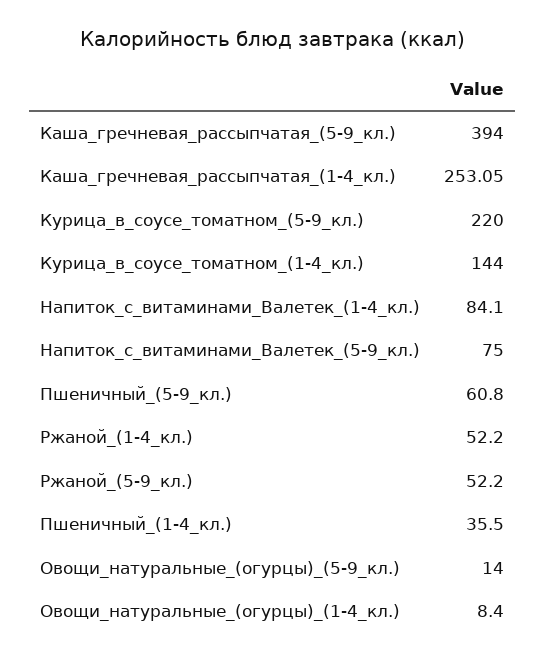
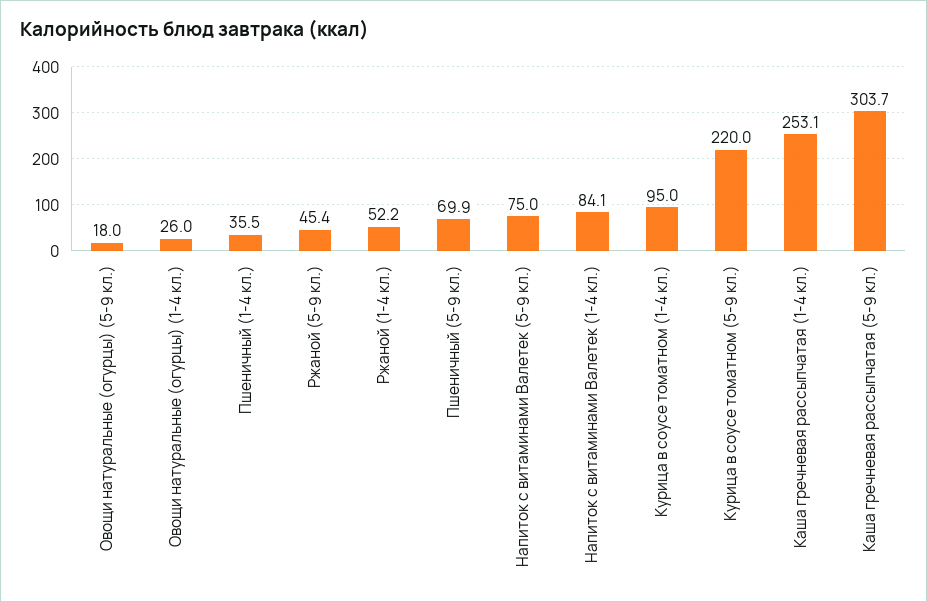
  {
-   "Каша_гречневая_рассыпчатая_(5-9_кл.)": 394,
+   "Каша_гречневая_рассыпчатая_(5-9_кл.)": 303.7,
    "Каша_гречневая_рассыпчатая_(1-4_кл.)": 253.05,
    "Курица_в_соусе_томатном_(5-9_кл.)": 220,
-   "Курица_в_соусе_томатном_(1-4_кл.)": 144,
+   "Курица_в_соусе_томатном_(1-4_кл.)": 95,
    "Напиток_с_витаминами_Валетек_(1-4_кл.)": 84.1,
    "Напиток_с_витаминами_Валетек_(5-9_кл.)": 75,
-   "Пшеничный_(5-9_кл.)": 60.8,
+   "Пшеничный_(5-9_кл.)": 69.9,
    "Ржаной_(1-4_кл.)": 52.2,
-   "Ржаной_(5-9_кл.)": 52.2,
+   "Ржаной_(5-9_кл.)": 45.4,
    "Пшеничный_(1-4_кл.)": 35.5,
-   "Овощи_натуральные_(огурцы)_(5-9_кл.)": 14,
+   "Овощи_натуральные_(огурцы)_(5-9_кл.)": 18,
-   "Овощи_натуральные_(огурцы)_(1-4_кл.)": 8.4
+   "Овощи_натуральные_(огурцы)_(1-4_кл.)": 26
  }

